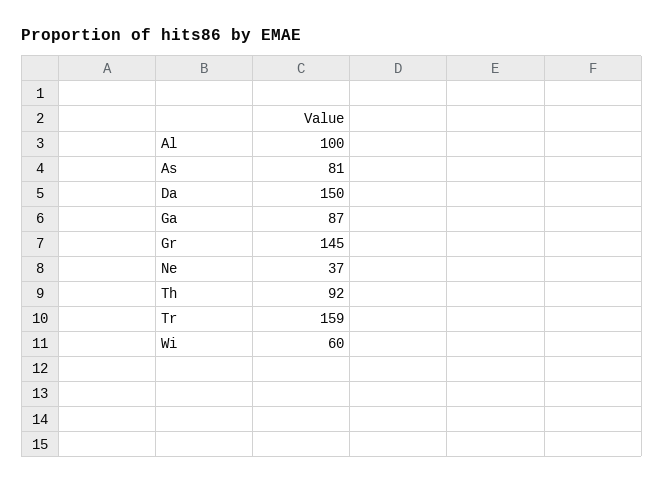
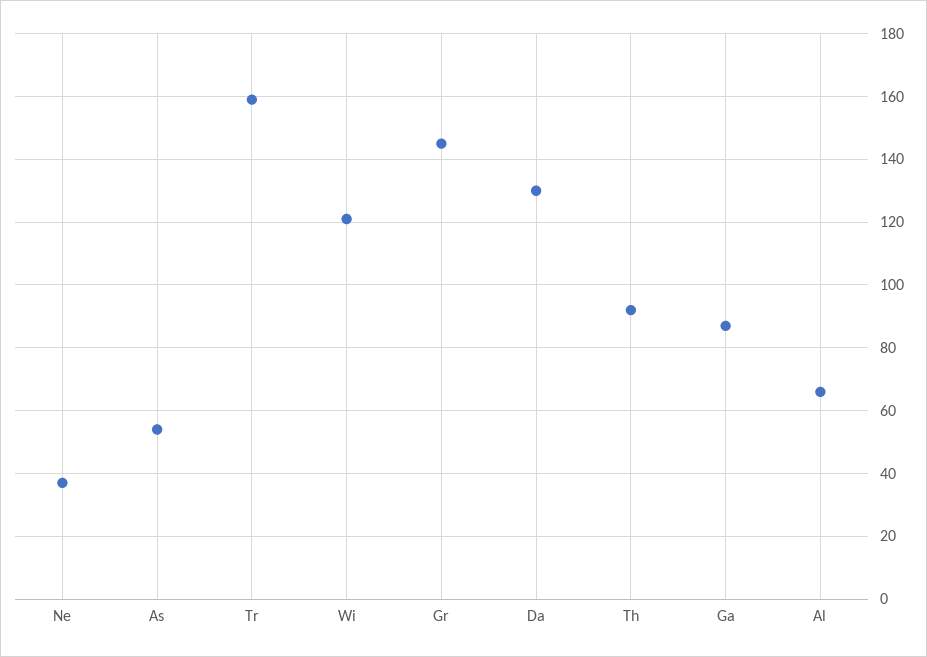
  {
-   "Al": 100,
+   "Al": 65,
-   "As": 81,
+   "As": 55,
-   "Da": 150,
+   "Da": 130,
    "Ga": 87,
    "Gr": 145,
    "Ne": 37,
    "Th": 92,
    "Tr": 159,
-   "Wi": 60
+   "Wi": 120
  }

